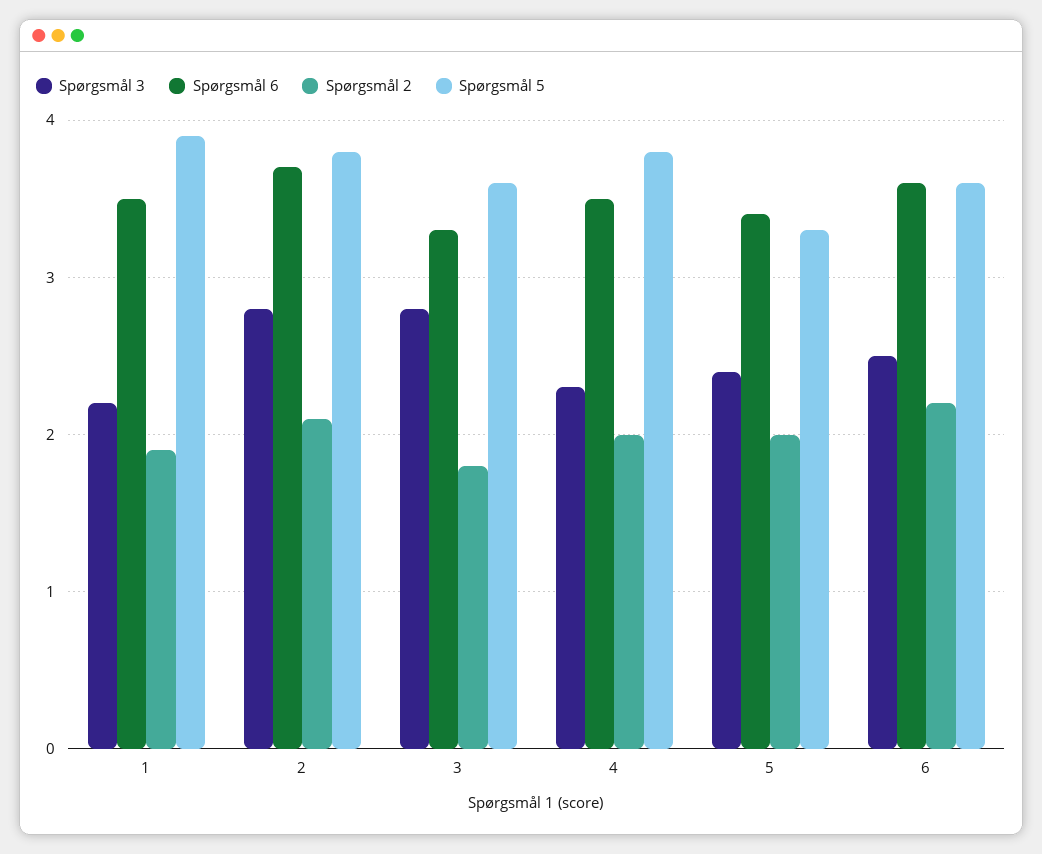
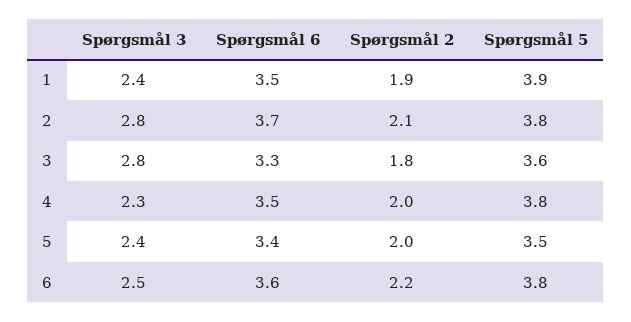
  {
    "Spørgsmål 3": {
-     "1": 2.2,
+     "1": 2.4,
      "2": 2.8,
      "3": 2.8,
      "4": 2.3,
      "5": 2.4,
      "6": 2.5
    },
    "Spørgsmål 6": {
      "1": 3.5,
      "2": 3.7,
      "3": 3.3,
      "4": 3.5,
      "5": 3.4,
      "6": 3.6
    },
    "Spørgsmål 2": {
      "1": 1.9,
      "2": 2.1,
      "3": 1.8,
      "4": 2,
      "5": 2,
      "6": 2.2
    },
    "Spørgsmål 5": {
      "1": 3.9,
      "2": 3.8,
      "3": 3.6,
      "4": 3.8,
-     "5": 3.3,
+     "5": 3.5,
-     "6": 3.6
+     "6": 3.8
    }
  }

